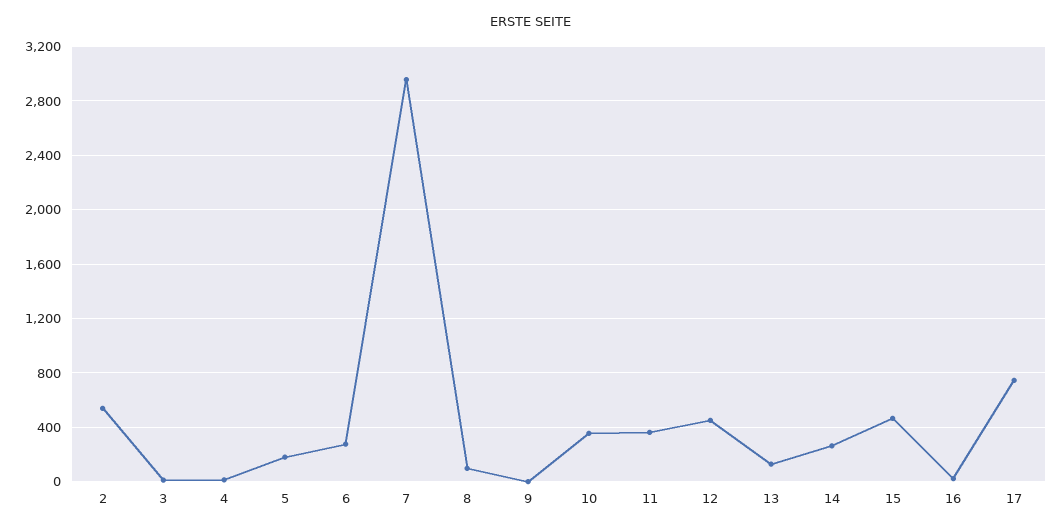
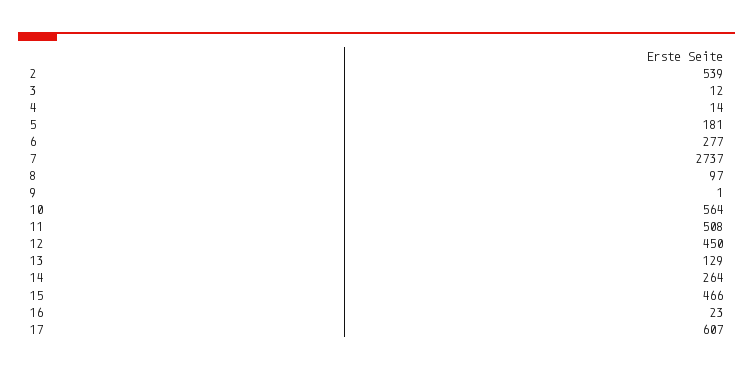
  {
    "2": 539,
    "3": 12,
    "4": 14,
    "5": 181,
    "6": 277,
-   "7": 2950,
+   "7": 2737,
    "8": 97,
    "9": 1,
-   "10": 350,
+   "10": 564,
-   "11": 350,
+   "11": 508,
    "12": 450,
    "13": 129,
    "14": 264,
    "15": 466,
    "16": 23,
-   "17": 750
+   "17": 607
  }

